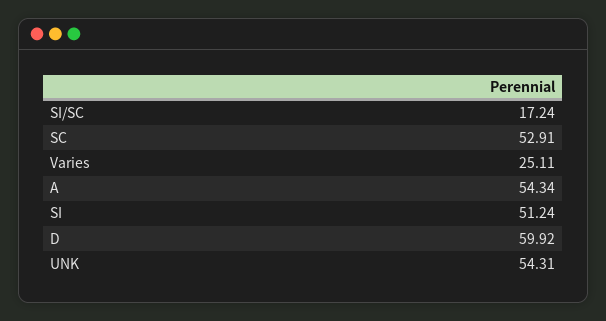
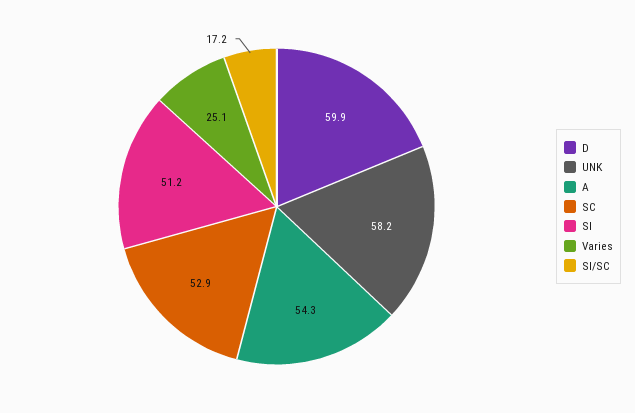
  {
    "SI/SC": 17.24,
    "SC": 52.91,
    "Varies": 25.11,
    "A": 54.34,
    "SI": 51.24,
    "D": 59.92,
-   "UNK": 54.31
+   "UNK": 58.2
  }

